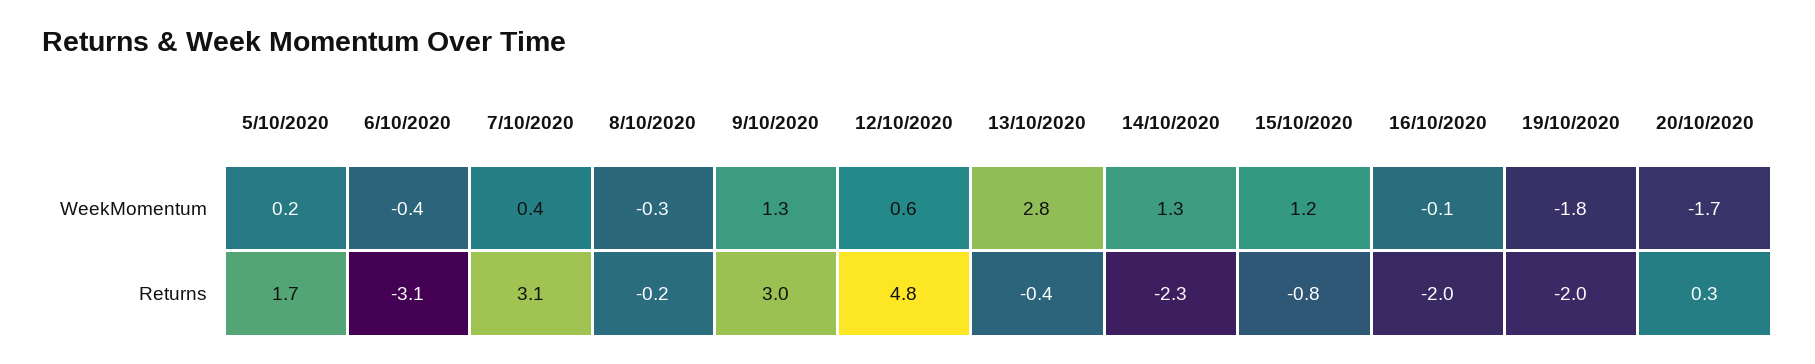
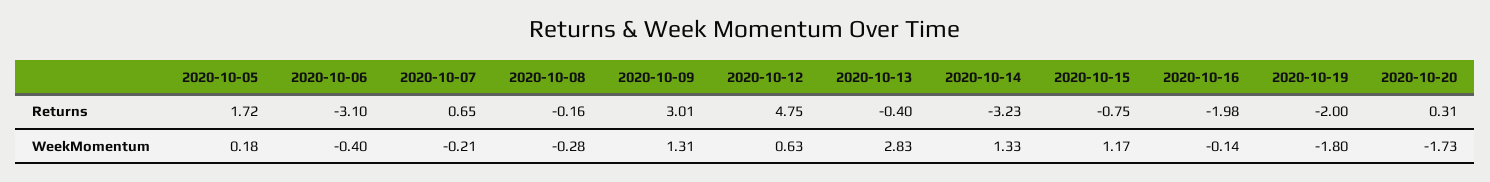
  {
    "5/10/2020": {
      "WeekMomentum": 0.18,
      "Returns": 1.72
    },
    "6/10/2020": {
      "WeekMomentum": -0.4,
      "Returns": -3.1
    },
    "7/10/2020": {
-     "WeekMomentum": 0.4,
+     "WeekMomentum": -0.21,
-     "Returns": 3.1
+     "Returns": 0.65
    },
    "8/10/2020": {
      "WeekMomentum": -0.28,
      "Returns": -0.16
    },
    "9/10/2020": {
      "WeekMomentum": 1.31,
      "Returns": 3.01
    },
    "12/10/2020": {
      "WeekMomentum": 0.63,
      "Returns": 4.75
    },
    "13/10/2020": {
      "WeekMomentum": 2.83,
      "Returns": -0.4
    },
    "14/10/2020": {
      "WeekMomentum": 1.33,
-     "Returns": -2.3
+     "Returns": -3.23
    },
    "15/10/2020": {
      "WeekMomentum": 1.17,
      "Returns": -0.75
    },
    "16/10/2020": {
      "WeekMomentum": -0.14,
      "Returns": -1.98
    },
    "19/10/2020": {
      "WeekMomentum": -1.8,
      "Returns": -2
    },
    "20/10/2020": {
      "WeekMomentum": -1.73,
      "Returns": 0.31
    }
  }

